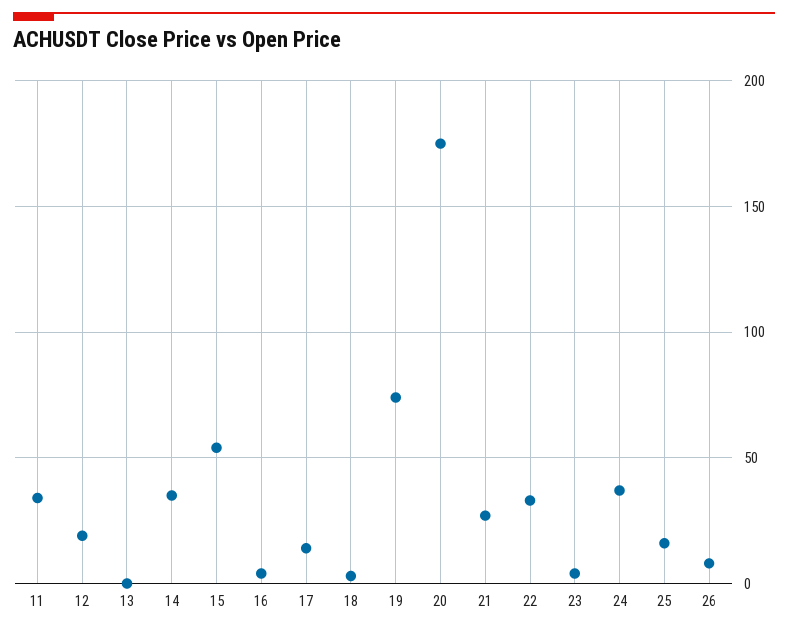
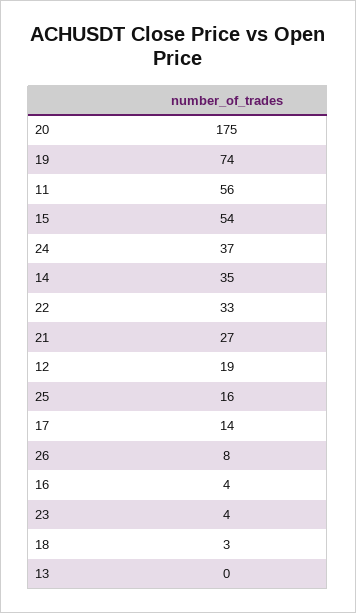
  {
-   "11": 35,
+   "11": 56,
    "12": 19,
    "13": 0,
    "14": 35,
    "15": 54,
    "16": 4,
    "17": 14,
    "18": 3,
    "19": 74,
    "20": 175,
    "21": 27,
    "22": 33,
    "23": 4,
    "24": 37,
    "25": 16,
    "26": 8
  }

